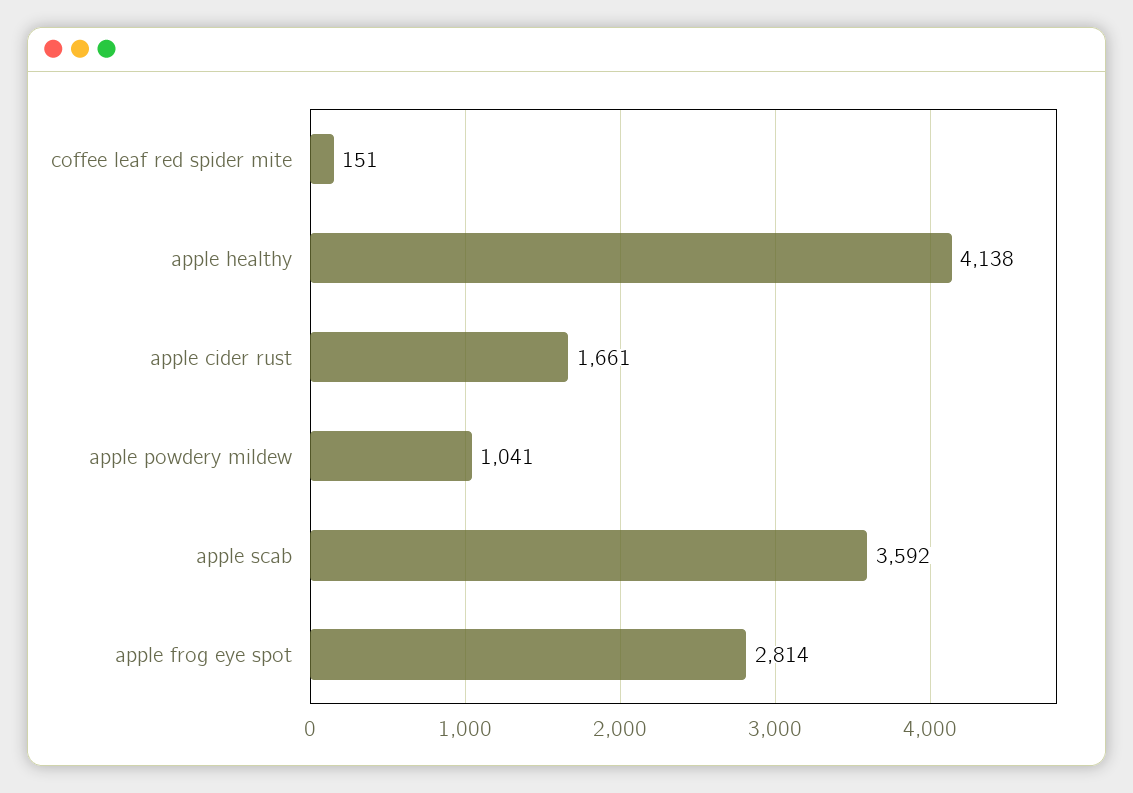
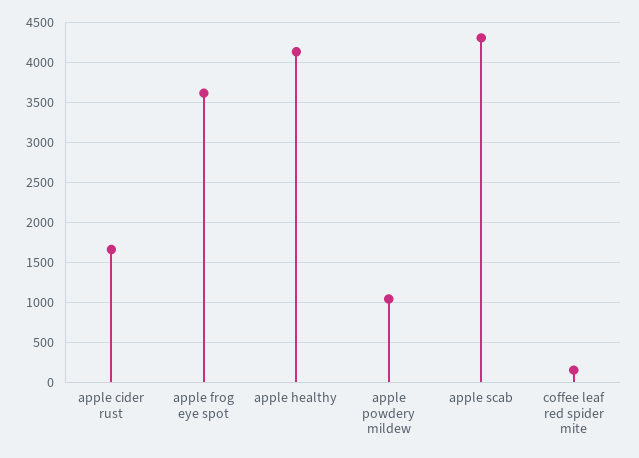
  {
    "coffee leaf red spider mite": 151,
    "apple healthy": 4138,
    "apple cider rust": 1661,
    "apple powdery mildew": 1041,
-   "apple scab": 3592,
+   "apple scab": 4300,
-   "apple frog eye spot": 2814
+   "apple frog eye spot": 3600
  }

